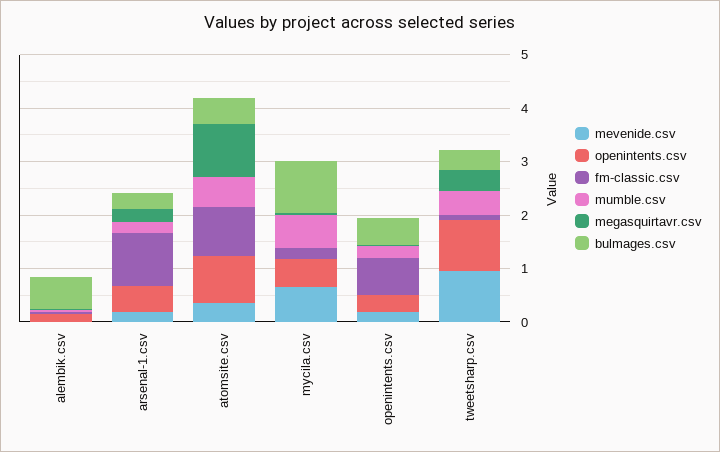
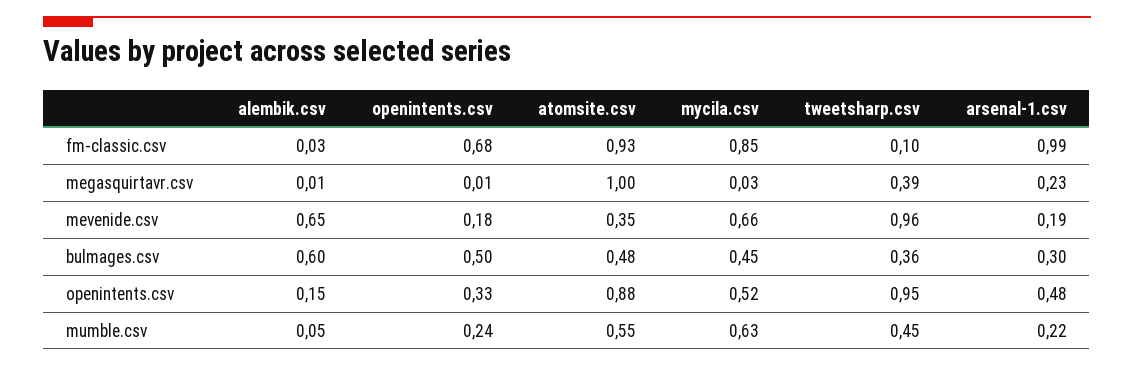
  {
    "mevenide.csv": {
-     "alembik.csv": 0,
+     "alembik.csv": 0.65,
      "arsenal-1.csv": 0.19,
      "atomsite.csv": 0.35,
      "mycila.csv": 0.66,
      "openintents.csv": 0.18,
      "tweetsharp.csv": 0.96
    },
    "openintents.csv": {
      "alembik.csv": 0.15,
      "arsenal-1.csv": 0.48,
      "atomsite.csv": 0.88,
      "mycila.csv": 0.52,
      "openintents.csv": 0.33,
      "tweetsharp.csv": 0.95
    },
    "fm-classic.csv": {
      "alembik.csv": 0.03,
      "arsenal-1.csv": 0.99,
      "atomsite.csv": 0.93,
-     "mycila.csv": 0.2,
+     "mycila.csv": 0.85,
      "openintents.csv": 0.68,
      "tweetsharp.csv": 0.1
    },
    "mumble.csv": {
      "alembik.csv": 0.05,
      "arsenal-1.csv": 0.22,
      "atomsite.csv": 0.55,
      "mycila.csv": 0.63,
      "openintents.csv": 0.24,
      "tweetsharp.csv": 0.45
    },
    "megasquirtavr.csv": {
      "alembik.csv": 0.01,
      "arsenal-1.csv": 0.23,
      "atomsite.csv": 1,
      "mycila.csv": 0.03,
      "openintents.csv": 0.01,
      "tweetsharp.csv": 0.39
    },
    "bulmages.csv": {
      "alembik.csv": 0.6,
      "arsenal-1.csv": 0.3,
      "atomsite.csv": 0.48,
-     "mycila.csv": 1,
+     "mycila.csv": 0.45,
      "openintents.csv": 0.5,
      "tweetsharp.csv": 0.36
    }
  }

